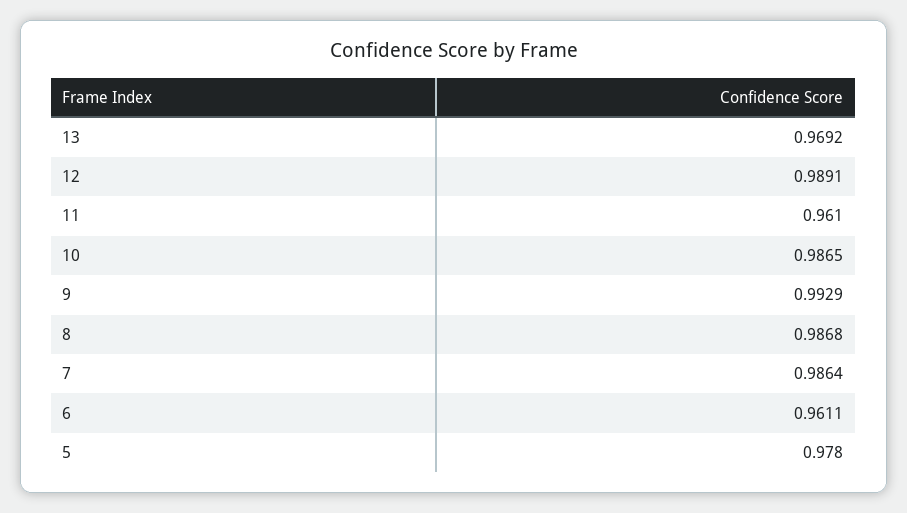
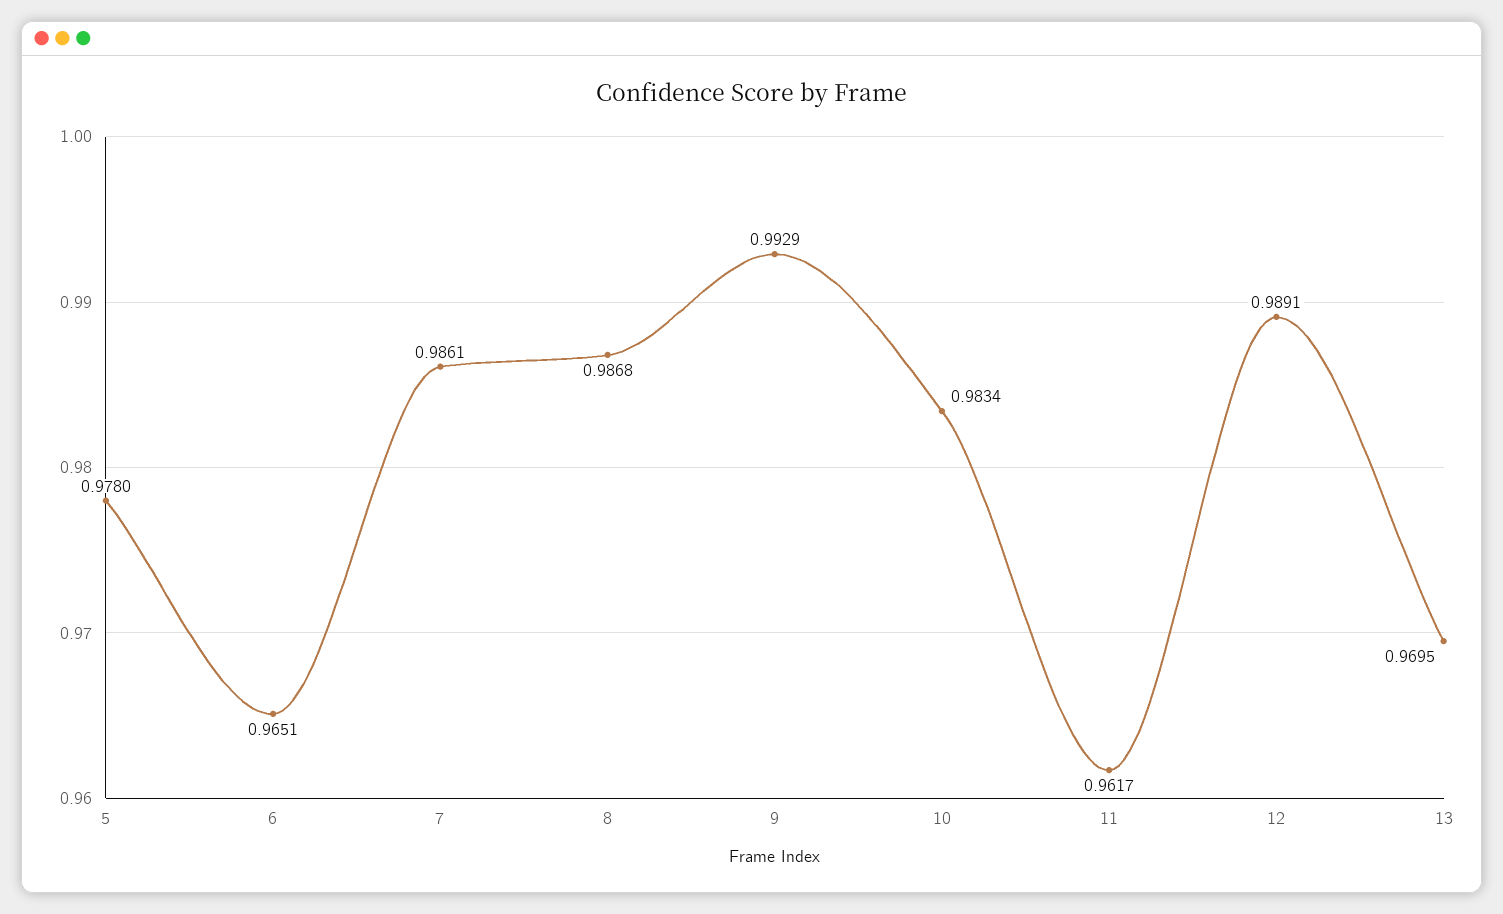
  {
-   "13": 0.9692,
+   "13": 0.9695,
    "12": 0.9891,
-   "11": 0.961,
+   "11": 0.9617,
-   "10": 0.9865,
+   "10": 0.9834,
    "9": 0.9929,
    "8": 0.9868,
-   "7": 0.9864,
+   "7": 0.9861,
-   "6": 0.9611,
+   "6": 0.9651,
    "5": 0.978
  }

